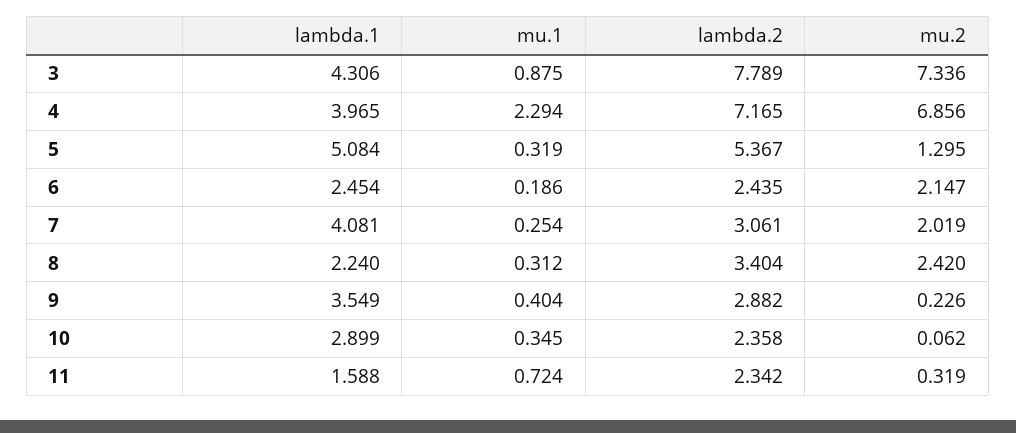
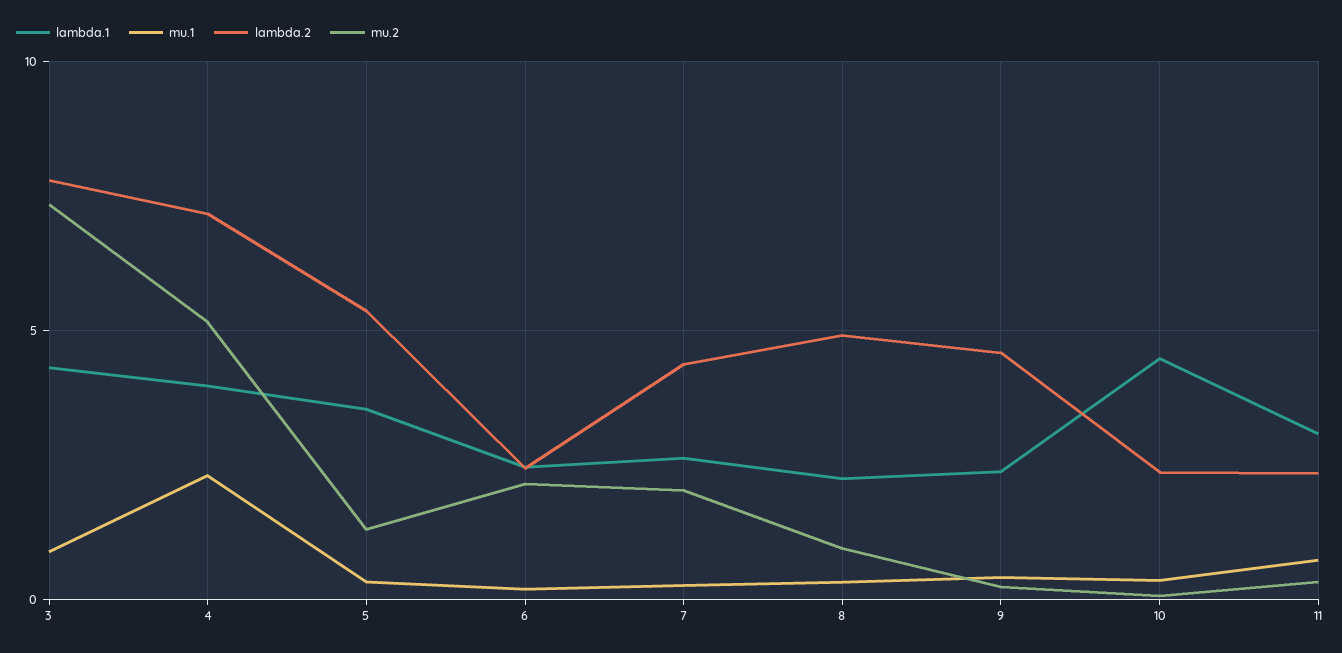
  {
    "lambda.1": {
      "3": 4.306,
      "4": 3.965,
-     "5": 5.084,
+     "5": 3.5,
      "6": 2.454,
-     "7": 4.081,
+     "7": 2.5,
      "8": 2.24,
-     "9": 3.549,
+     "9": 2.5,
-     "10": 2.899,
+     "10": 4.5,
-     "11": 1.588
+     "11": 3
    },
    "mu.1": {
      "3": 0.875,
      "4": 2.294,
      "5": 0.319,
      "6": 0.186,
      "7": 0.254,
      "8": 0.312,
      "9": 0.404,
      "10": 0.345,
      "11": 0.724
    },
    "lambda.2": {
      "3": 7.789,
      "4": 7.165,
      "5": 5.367,
      "6": 2.435,
-     "7": 3.061,
+     "7": 4.5,
-     "8": 3.404,
+     "8": 5,
-     "9": 2.882,
+     "9": 4.5,
      "10": 2.358,
      "11": 2.342
    },
    "mu.2": {
      "3": 7.336,
-     "4": 6.856,
+     "4": 5,
      "5": 1.295,
      "6": 2.147,
      "7": 2.019,
-     "8": 2.42,
+     "8": 1,
      "9": 0.226,
      "10": 0.062,
      "11": 0.319
    }
  }

